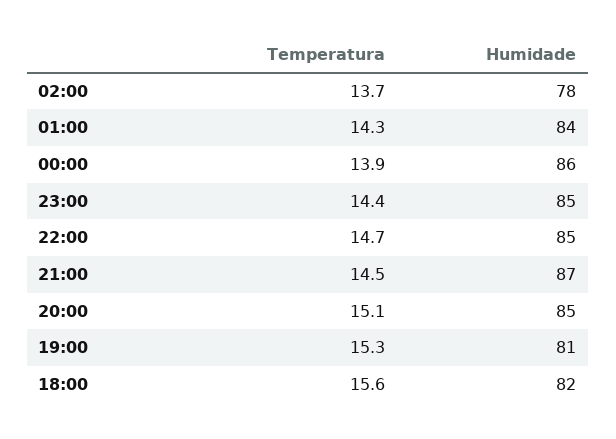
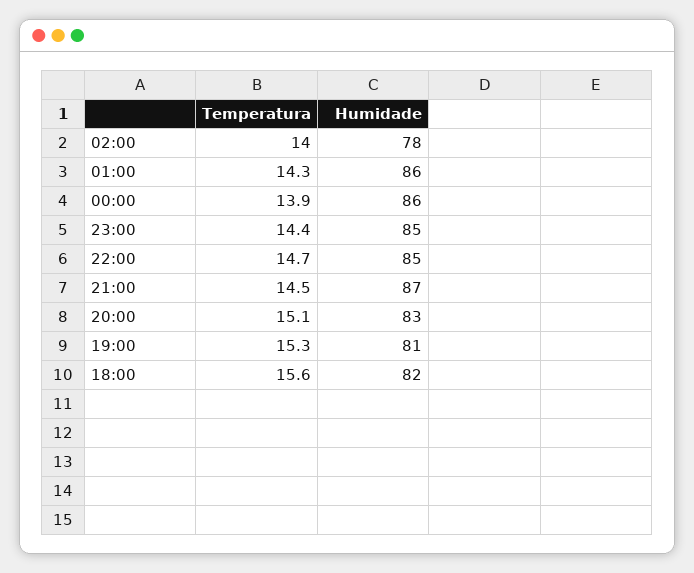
  {
    "Temperatura": {
-     "02:00": 13.7,
+     "02:00": 14,
      "01:00": 14.3,
      "00:00": 13.9,
      "23:00": 14.4,
      "22:00": 14.7,
      "21:00": 14.5,
      "20:00": 15.1,
      "19:00": 15.3,
      "18:00": 15.6
    },
    "Humidade": {
      "02:00": 78,
-     "01:00": 84,
+     "01:00": 86,
      "00:00": 86,
      "23:00": 85,
      "22:00": 85,
      "21:00": 87,
-     "20:00": 85,
+     "20:00": 83,
      "19:00": 81,
      "18:00": 82
    }
  }

